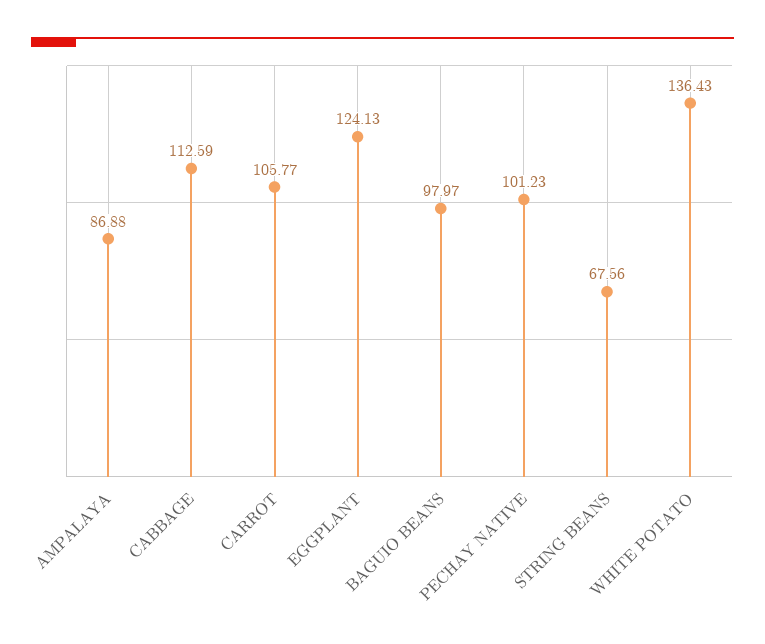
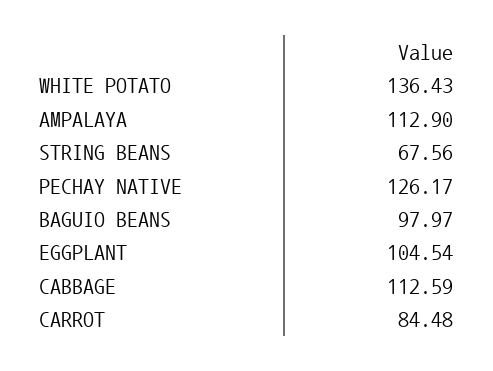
  {
-   "AMPALAYA": 86.88,
+   "AMPALAYA": 112.9,
    "CABBAGE": 112.59,
-   "CARROT": 105.77,
+   "CARROT": 84.48,
-   "EGGPLANT": 124.13,
+   "EGGPLANT": 104.54,
    "BAGUIO BEANS": 97.97,
-   "PECHAY NATIVE": 101.23,
+   "PECHAY NATIVE": 126.17,
    "STRING BEANS": 67.56,
    "WHITE POTATO": 136.43
  }

